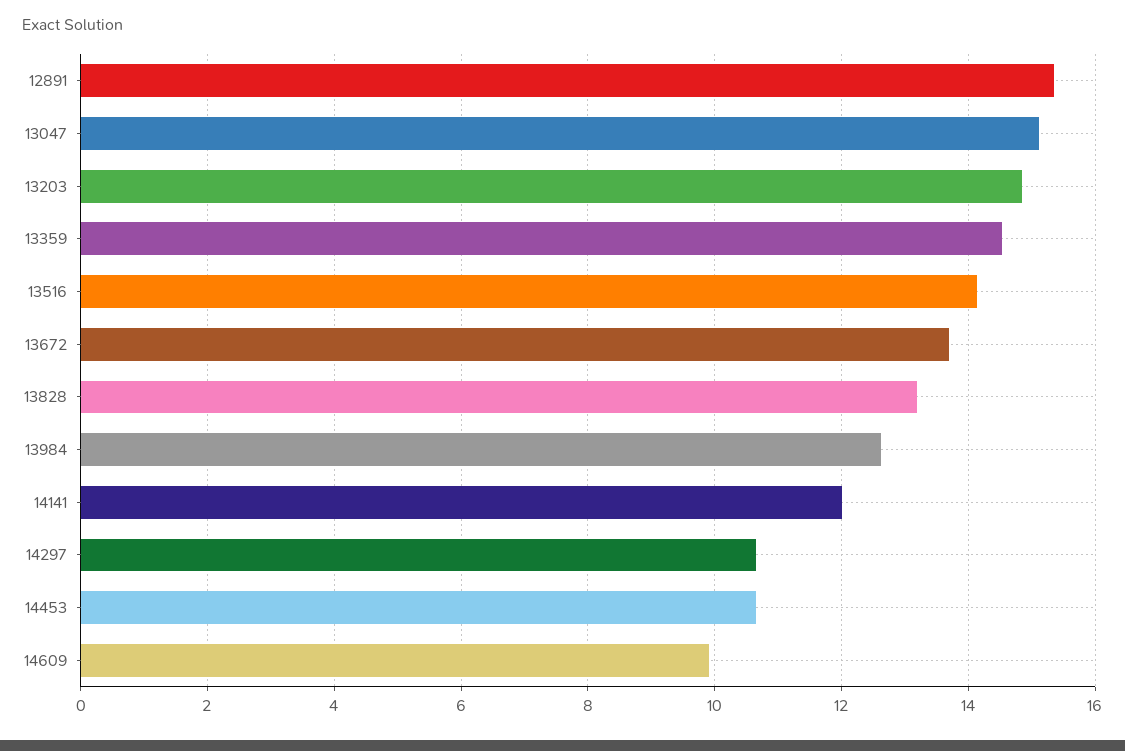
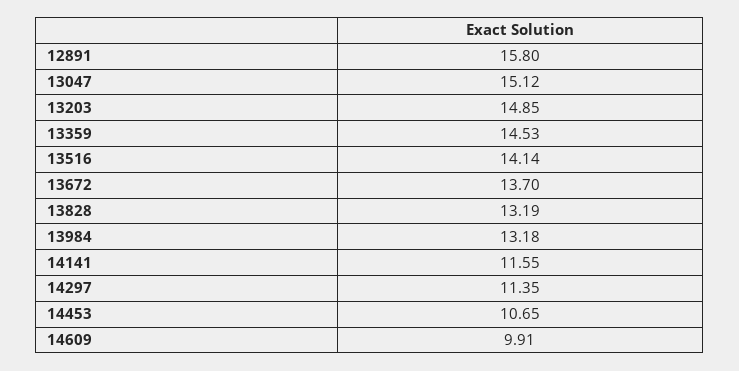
  {
-   "12891": 15.4,
+   "12891": 15.8,
    "13047": 15.12,
    "13203": 14.85,
    "13359": 14.53,
    "13516": 14.14,
    "13672": 13.7,
    "13828": 13.19,
-   "13984": 12.6,
+   "13984": 13.18,
-   "14141": 12,
+   "14141": 11.55,
-   "14297": 10.6,
+   "14297": 11.35,
    "14453": 10.65,
    "14609": 9.91
  }

